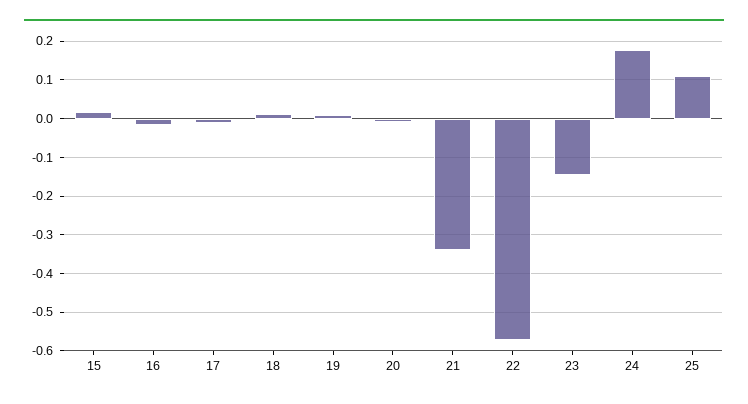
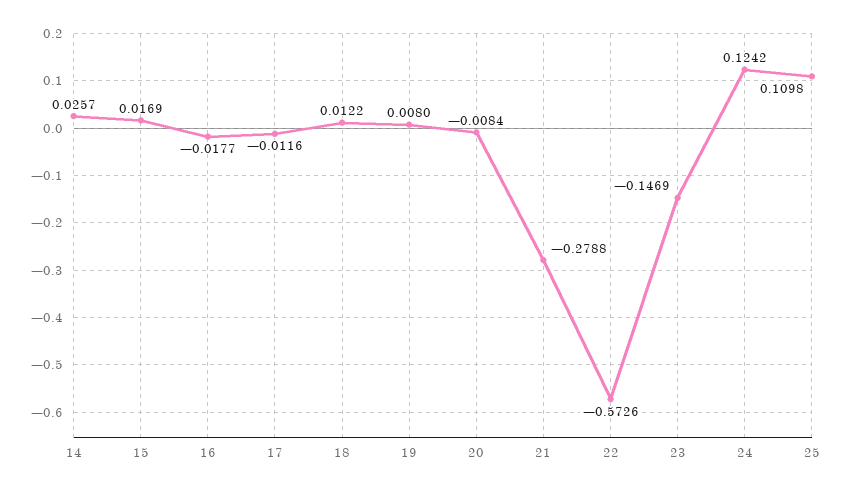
  {
    "15": 0.0169,
    "16": -0.0177,
    "17": -0.0116,
    "18": 0.0122,
    "19": 0.008,
    "20": -0.0084,
-   "21": -0.34,
+   "21": -0.2788,
    "22": -0.5726,
    "23": -0.1469,
-   "24": 0.18,
+   "24": 0.1242,
-   "25": 0.1098
+   "25": 0.1098,
+   "14": 0.0257
  }

